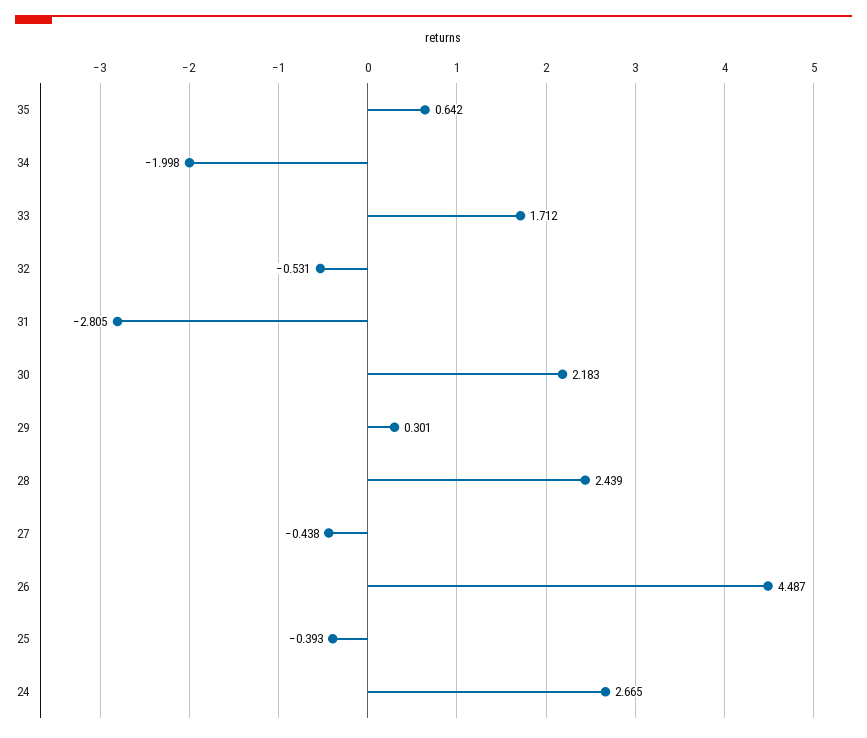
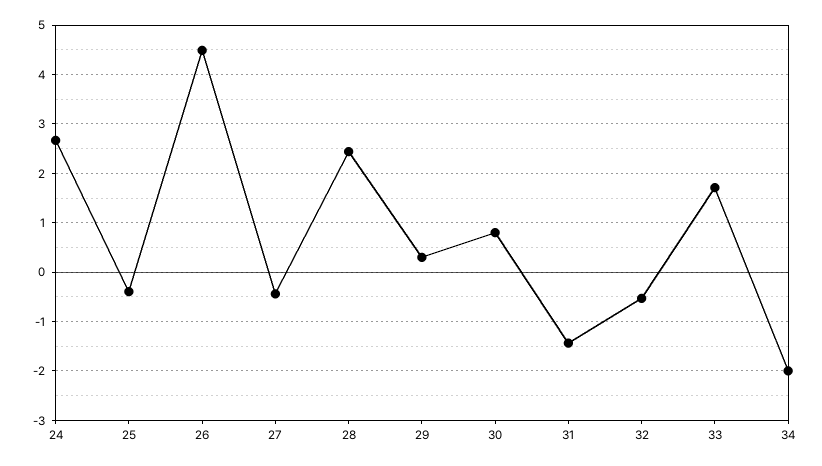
  {
-   "35": 0.642,
    "34": -1.998,
    "33": 1.712,
    "32": -0.531,
-   "31": -2.805,
+   "31": -1.4,
-   "30": 2.183,
+   "30": 0.8,
    "29": 0.301,
    "28": 2.439,
    "27": -0.438,
    "26": 4.487,
    "25": -0.393,
    "24": 2.665
  }

